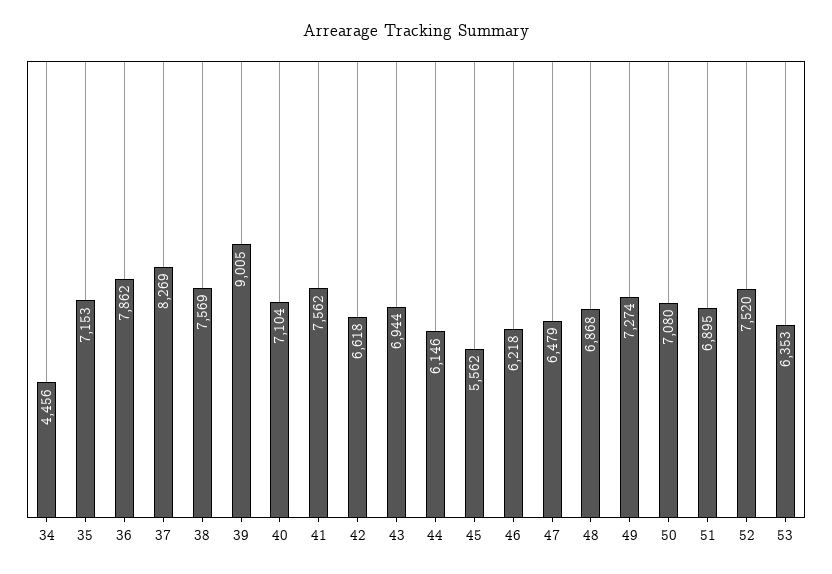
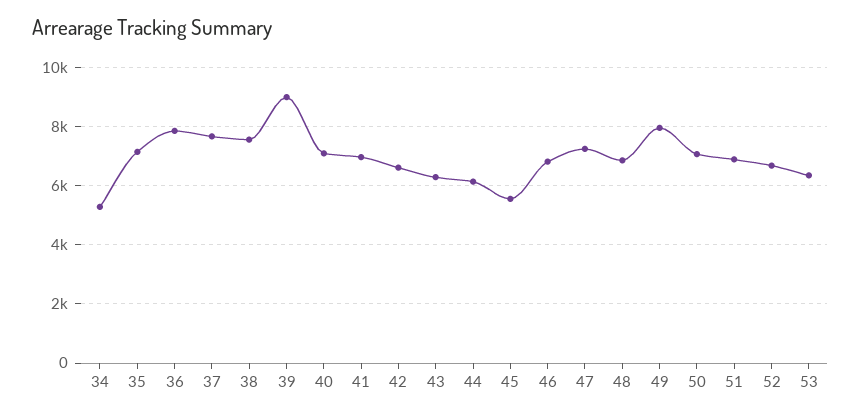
  {
-   "34": 4456,
+   "34": 5250,
    "35": 7153,
    "36": 7862,
-   "37": 8269,
+   "37": 7750,
    "38": 7569,
    "39": 9005,
    "40": 7104,
-   "41": 7562,
+   "41": 7000,
    "42": 6618,
-   "43": 6944,
+   "43": 6250,
    "44": 6146,
    "45": 5562,
-   "46": 6218,
+   "46": 6750,
-   "47": 6479,
+   "47": 7250,
    "48": 6868,
-   "49": 7274,
+   "49": 8000,
    "50": 7080,
    "51": 6895,
-   "52": 7520,
+   "52": 6750,
    "53": 6353
  }

